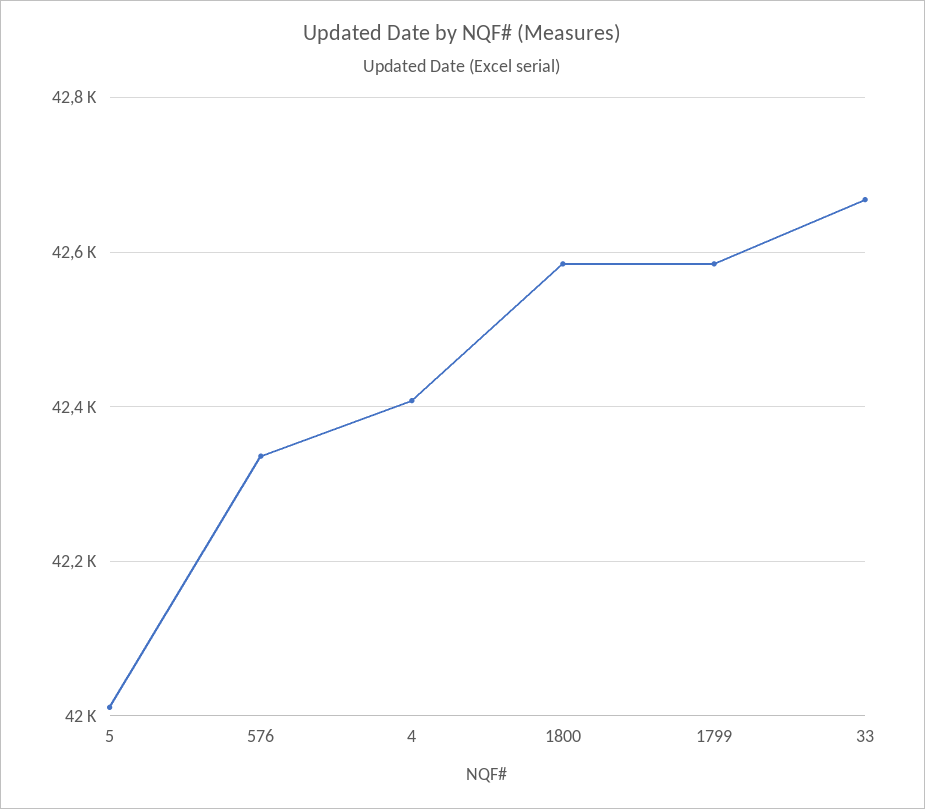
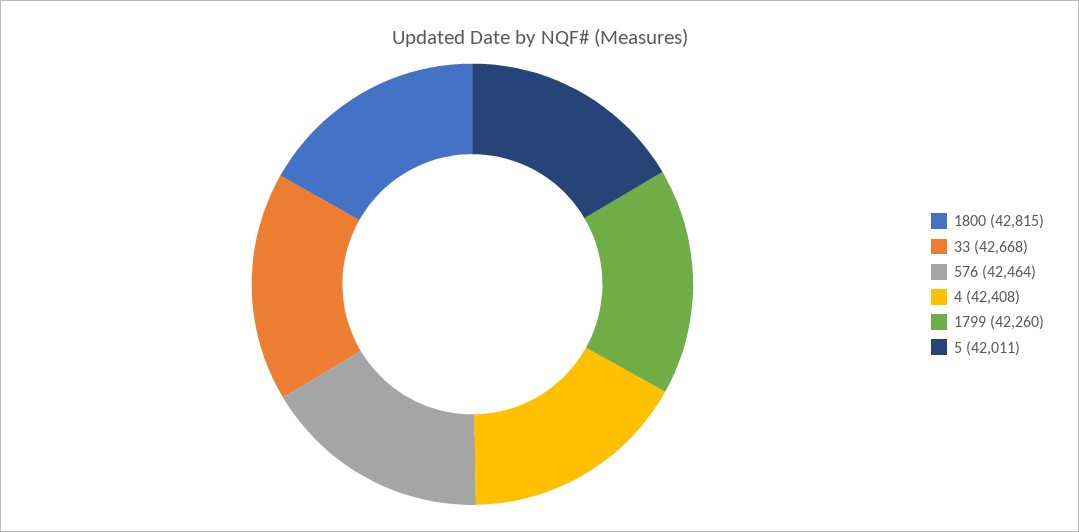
  {
    "5": 42011,
-   "576": 42340,
+   "576": 42464,
    "4": 42408,
-   "1800": 42580,
+   "1800": 42815,
-   "1799": 42580,
+   "1799": 42260,
    "33": 42668
  }

